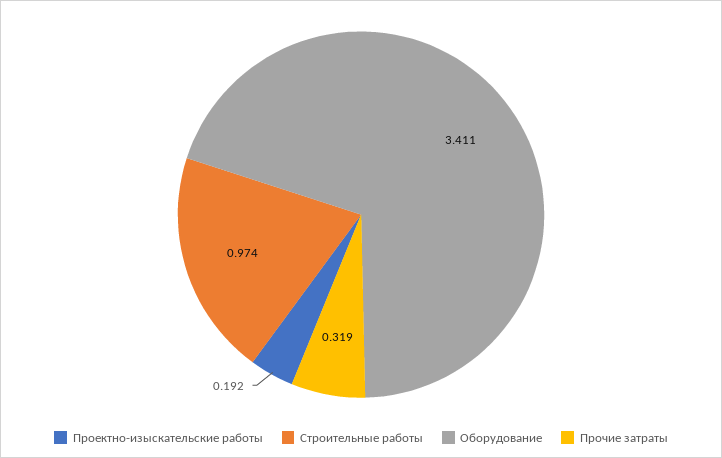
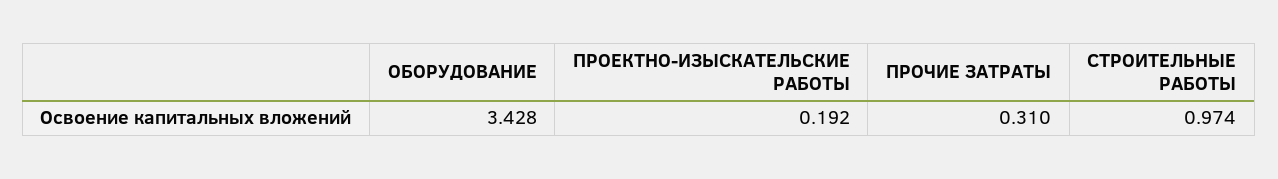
  {
    "Проектно-изыскательские работы": 0.192,
    "Строительные работы": 0.974,
-   "Оборудование": 3.411,
+   "Оборудование": 3.428,
-   "Прочие затраты": 0.319
+   "Прочие затраты": 0.31
  }

